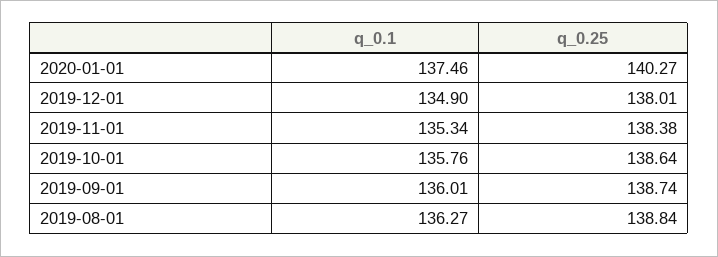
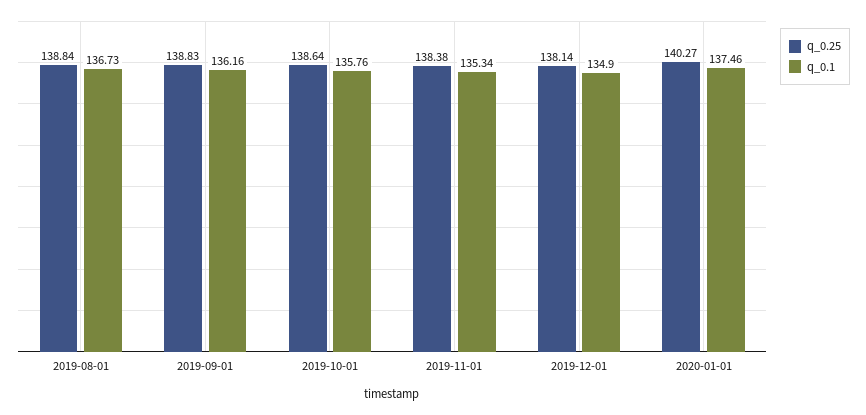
  {
    "q_0.1": {
      "2020-01-01": 137.46,
      "2019-12-01": 134.9,
      "2019-11-01": 135.34,
      "2019-10-01": 135.76,
-     "2019-09-01": 136.01,
+     "2019-09-01": 136.16,
-     "2019-08-01": 136.27
+     "2019-08-01": 136.73
    },
    "q_0.25": {
      "2020-01-01": 140.27,
-     "2019-12-01": 138.01,
+     "2019-12-01": 138.14,
      "2019-11-01": 138.38,
      "2019-10-01": 138.64,
-     "2019-09-01": 138.74,
+     "2019-09-01": 138.83,
      "2019-08-01": 138.84
    }
  }

